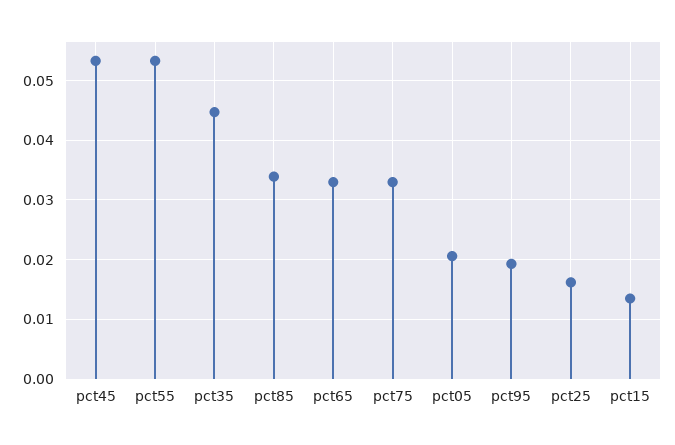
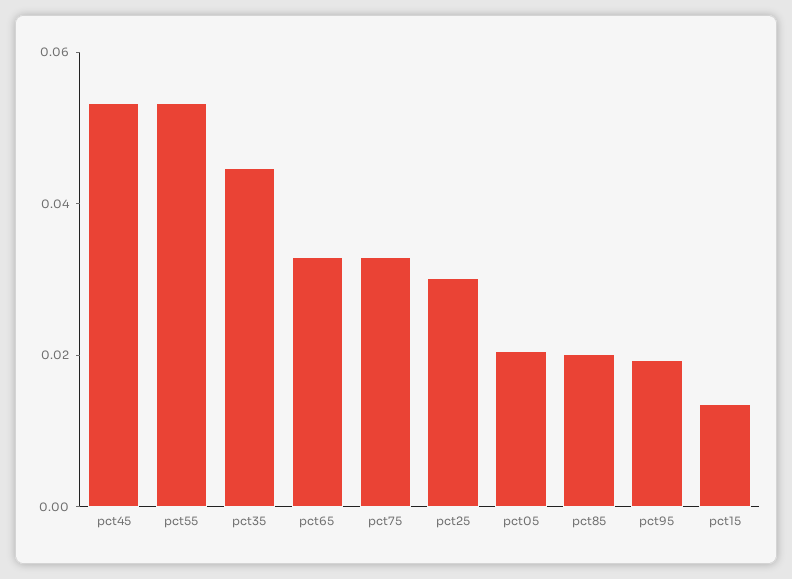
  {
    "pct45": 0.054,
    "pct55": 0.054,
    "pct35": 0.044,
-   "pct85": 0.034,
+   "pct85": 0.02,
    "pct65": 0.034,
    "pct75": 0.034,
    "pct05": 0.02,
    "pct95": 0.02,
-   "pct25": 0.016,
+   "pct25": 0.03,
    "pct15": 0.014
  }

